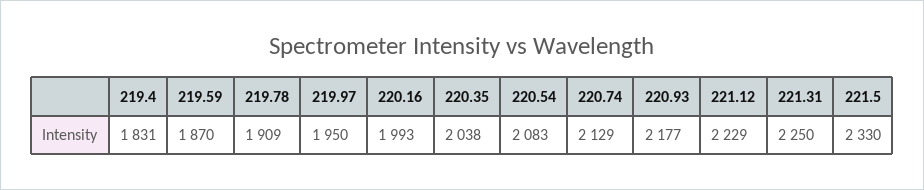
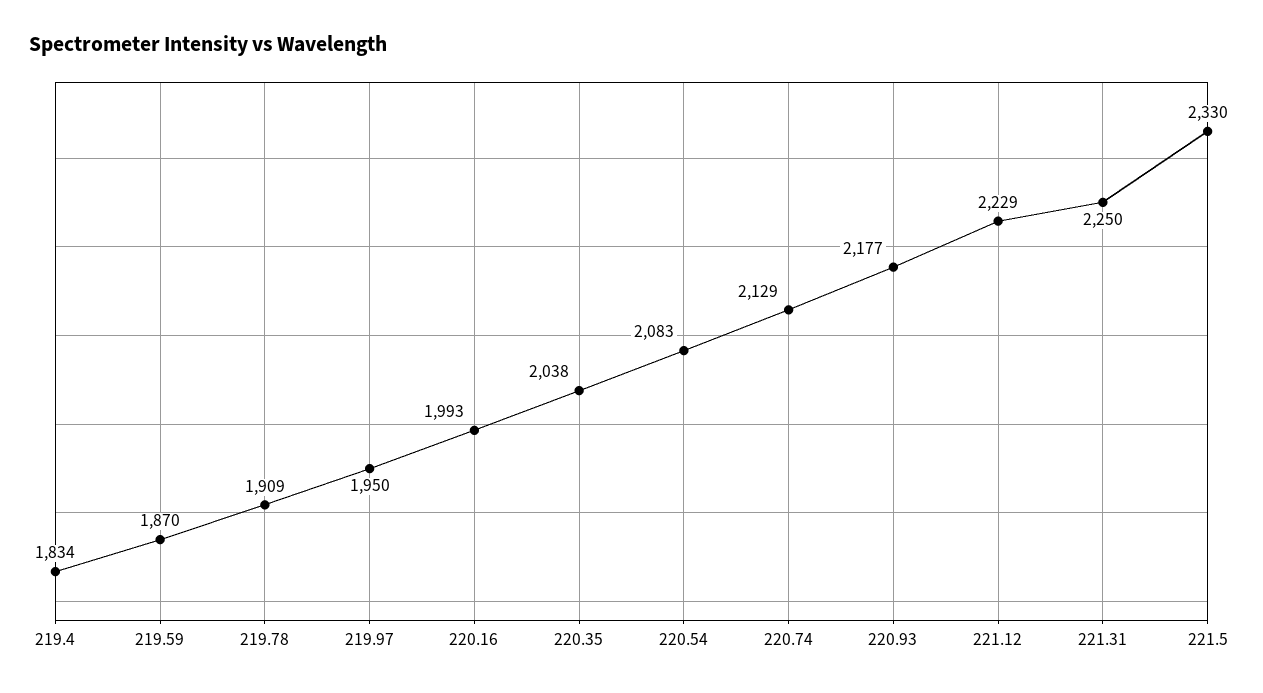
  {
-   "219.4": 1831,
+   "219.4": 1834,
    "219.59": 1870,
    "219.78": 1909,
    "219.97": 1950,
    "220.16": 1993,
    "220.35": 2038,
    "220.54": 2083,
    "220.74": 2129,
    "220.93": 2177,
    "221.12": 2229,
    "221.31": 2250,
    "221.5": 2330
  }

